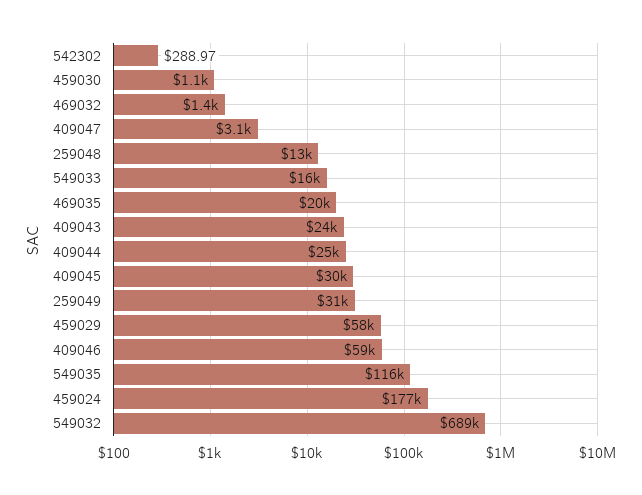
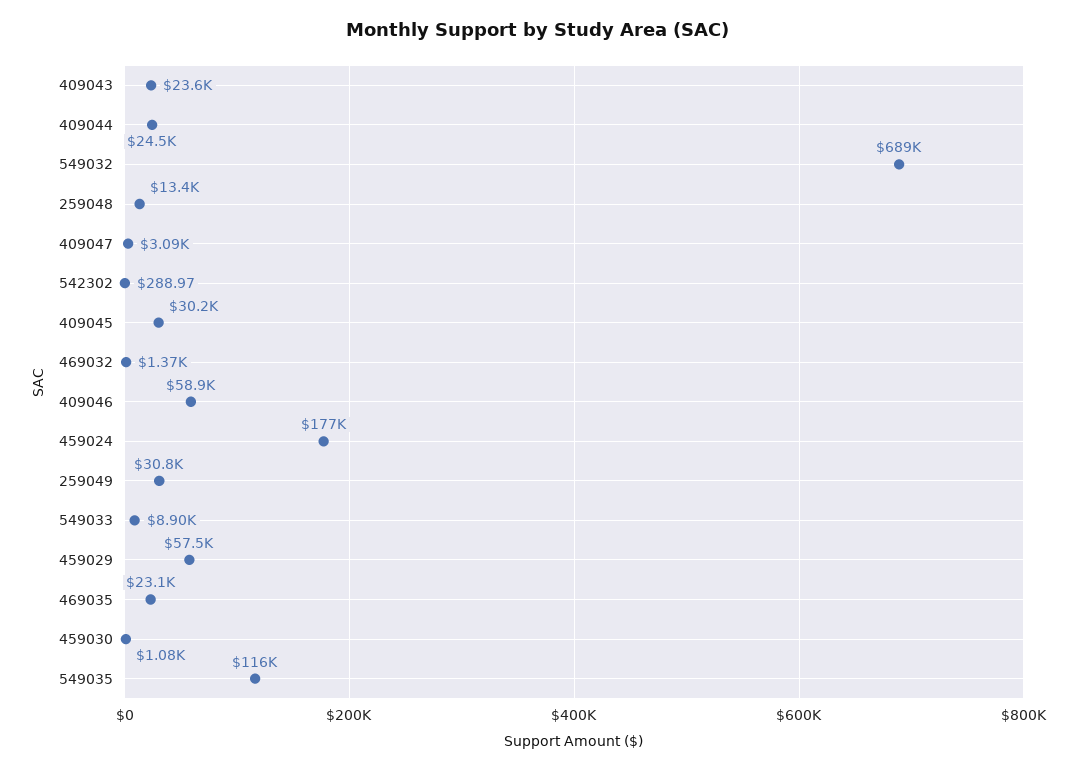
  {
    "542302": 288.97,
    "459030": 1080,
    "469032": 1370,
    "409047": 3090,
    "259048": 13400,
-   "549033": 16000,
+   "549033": 8900,
-   "469035": 20000,
+   "469035": 23100,
    "409043": 23600,
    "409044": 24500,
    "409045": 30200,
    "259049": 30800,
    "459029": 57500,
    "409046": 58900,
    "549035": 116000,
    "459024": 177000,
    "549032": 689000
  }

